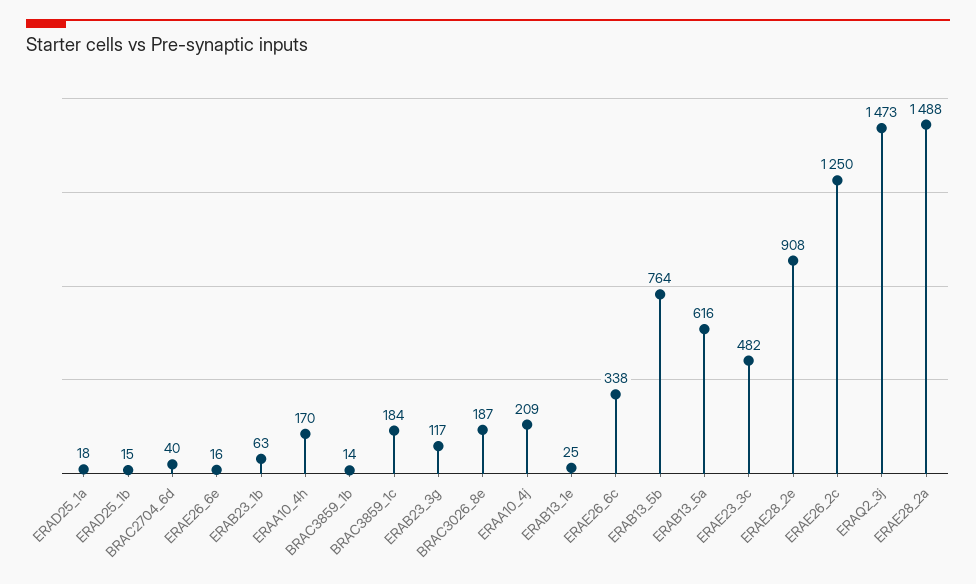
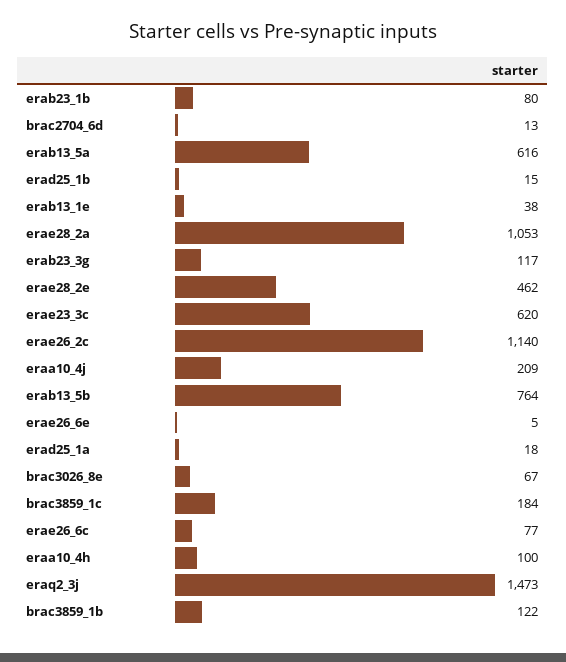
  {
    "ERAD25_1a": 18,
    "ERAD25_1b": 15,
-   "BRAC2704_6d": 40,
+   "BRAC2704_6d": 13,
-   "ERAE26_6e": 16,
+   "ERAE26_6e": 5,
-   "ERAB23_1b": 63,
+   "ERAB23_1b": 80,
-   "ERAA10_4h": 170,
+   "ERAA10_4h": 100,
-   "BRAC3859_1b": 14,
+   "BRAC3859_1b": 122,
    "BRAC3859_1c": 184,
    "ERAB23_3g": 117,
-   "BRAC3026_8e": 187,
+   "BRAC3026_8e": 67,
    "ERAA10_4j": 209,
-   "ERAB13_1e": 25,
+   "ERAB13_1e": 38,
-   "ERAE26_6c": 338,
+   "ERAE26_6c": 77,
    "ERAB13_5b": 764,
    "ERAB13_5a": 616,
-   "ERAE23_3c": 482,
+   "ERAE23_3c": 620,
-   "ERAE28_2e": 908,
+   "ERAE28_2e": 462,
-   "ERAE26_2c": 1250,
+   "ERAE26_2c": 1140,
    "ERAQ2_3j": 1473,
-   "ERAE28_2a": 1488
+   "ERAE28_2a": 1053
  }

